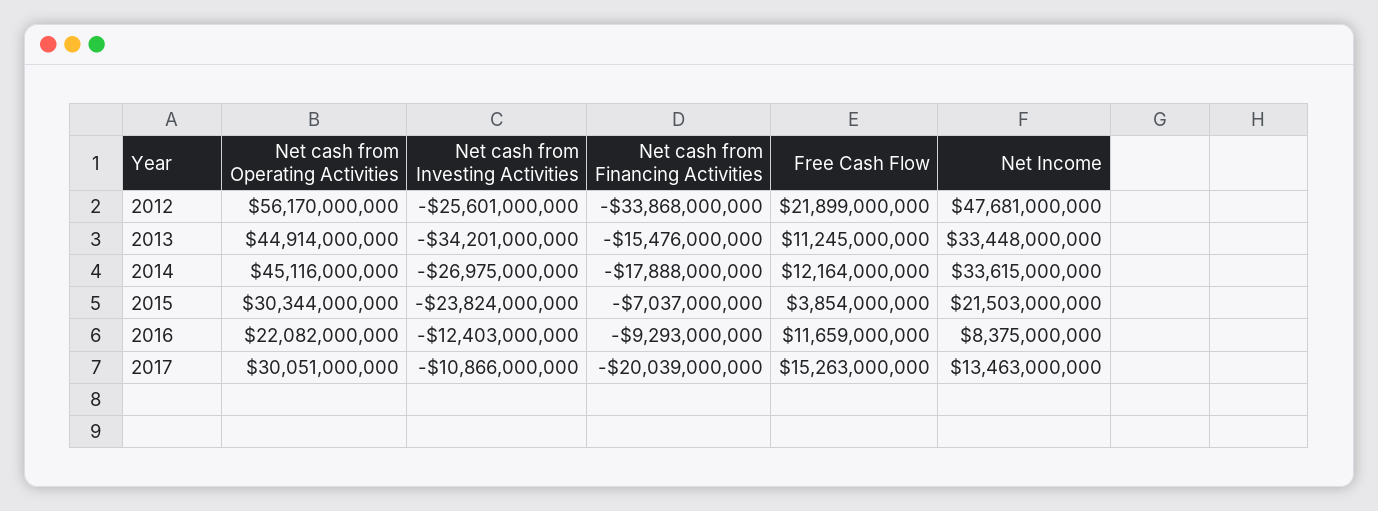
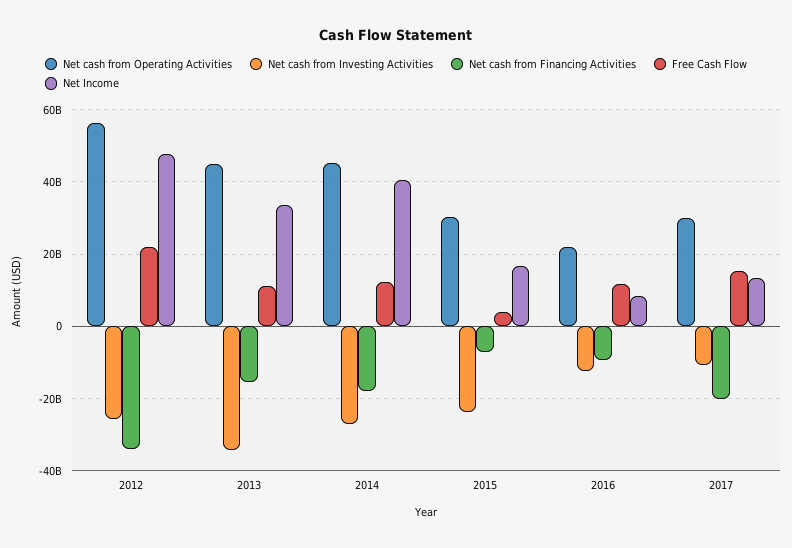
  {
    "Net cash from Operating Activities": {
      "2012": 56170000000,
      "2013": 44914000000,
      "2014": 45116000000,
      "2015": 30344000000,
      "2016": 22082000000,
      "2017": 30051000000
    },
    "Net cash from Investing Activities": {
      "2012": -25601000000,
      "2013": -34201000000,
      "2014": -26975000000,
      "2015": -23824000000,
      "2016": -12403000000,
      "2017": -10866000000
    },
    "Net cash from Financing Activities": {
      "2012": -33868000000,
      "2013": -15476000000,
      "2014": -17888000000,
      "2015": -7037000000,
      "2016": -9293000000,
      "2017": -20039000000
    },
    "Free Cash Flow": {
      "2012": 21899000000,
      "2013": 11245000000,
      "2014": 12164000000,
      "2015": 3854000000,
      "2016": 11659000000,
      "2017": 15263000000
    },
    "Net Income": {
      "2012": 47681000000,
      "2013": 33448000000,
-     "2014": 33615000000,
+     "2014": 40000000000,
-     "2015": 21503000000,
+     "2015": 16000000000,
      "2016": 8375000000,
      "2017": 13463000000
    }
  }

